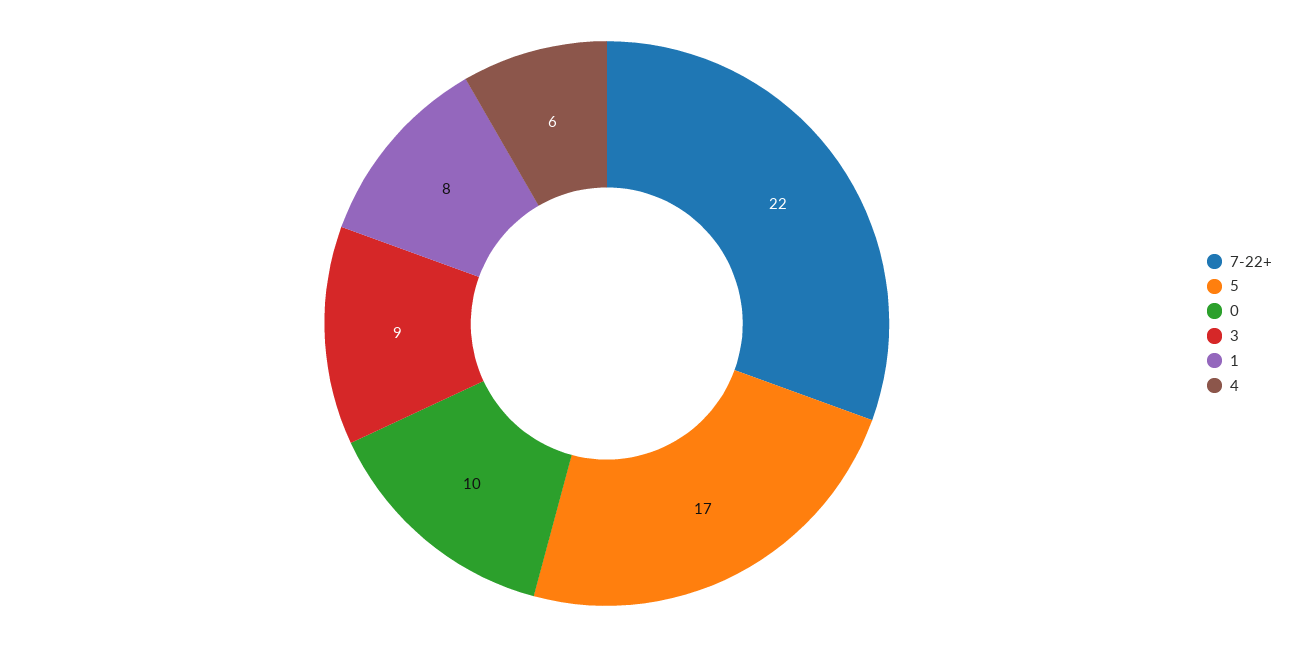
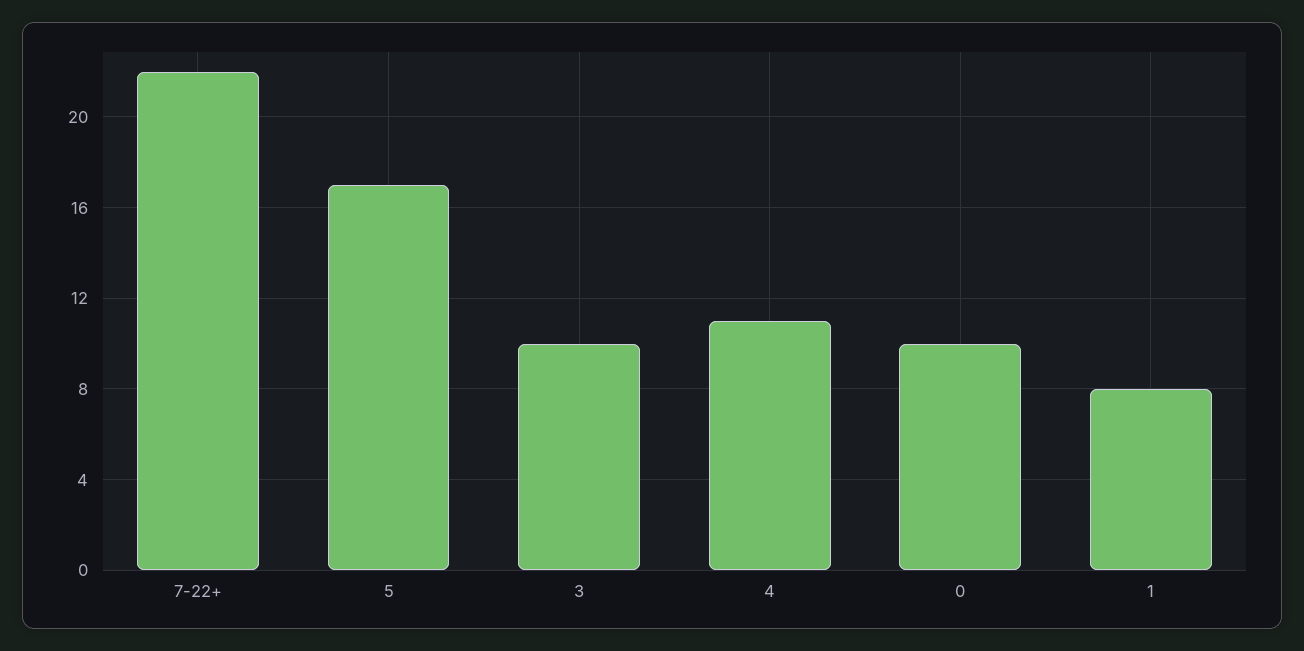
  {
    "7-22+": 22,
    "5": 17,
    "0": 10,
-   "3": 9,
+   "3": 10,
    "1": 8,
-   "4": 6
+   "4": 11
  }

